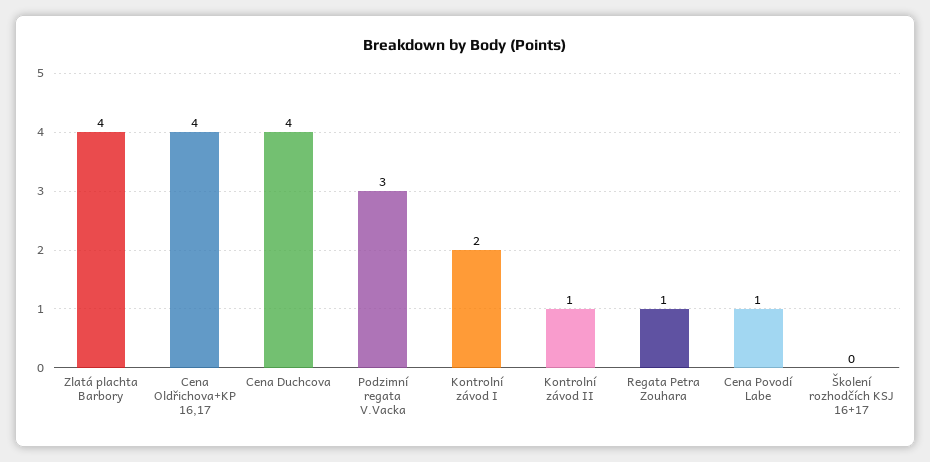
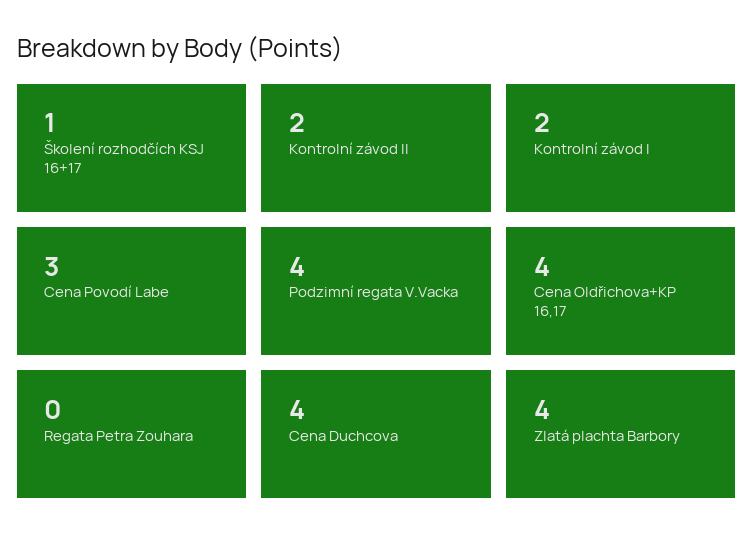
  {
    "Zlatá plachta Barbory": 4,
    "Cena Oldřichova+KP 16,17": 4,
    "Cena Duchcova": 4,
-   "Podzimní regata V.Vacka": 3,
+   "Podzimní regata V.Vacka": 4,
    "Kontrolní závod I": 2,
-   "Kontrolní závod II": 1,
+   "Kontrolní závod II": 2,
-   "Regata Petra Zouhara": 1,
+   "Regata Petra Zouhara": 0,
-   "Cena Povodí Labe": 1,
+   "Cena Povodí Labe": 3,
-   "Školení rozhodčích KSJ 16+17": 0
+   "Školení rozhodčích KSJ 16+17": 1
  }

